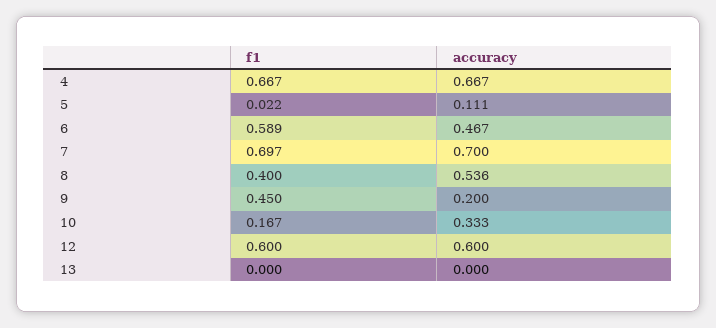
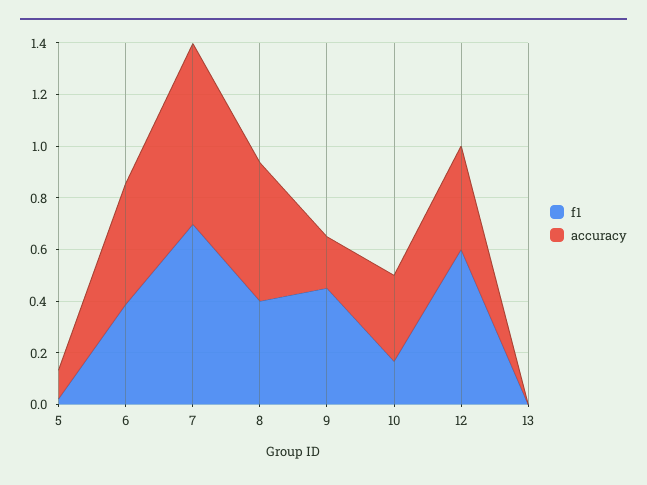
  {
    "f1": {
-     "4": 0.667,
      "5": 0.022,
-     "6": 0.589,
+     "6": 0.4,
      "7": 0.697,
      "8": 0.4,
      "9": 0.45,
      "10": 0.167,
      "12": 0.6,
      "13": 0
    },
    "accuracy": {
-     "4": 0.667,
      "5": 0.111,
      "6": 0.467,
      "7": 0.7,
      "8": 0.536,
      "9": 0.2,
      "10": 0.333,
-     "12": 0.6,
+     "12": 0.4,
      "13": 0
    }
  }

